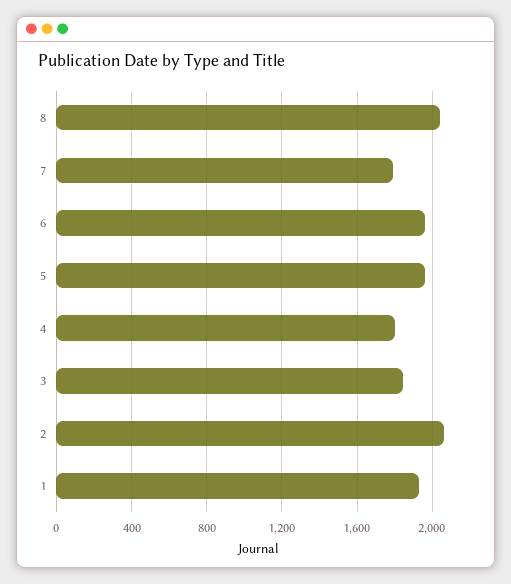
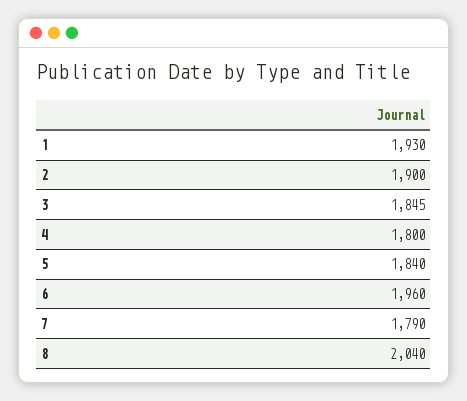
  {
    "8": 2040,
    "7": 1790,
    "6": 1960,
-   "5": 1950,
+   "5": 1840,
    "4": 1800,
    "3": 1845,
-   "2": 2050,
+   "2": 1900,
    "1": 1930
  }

